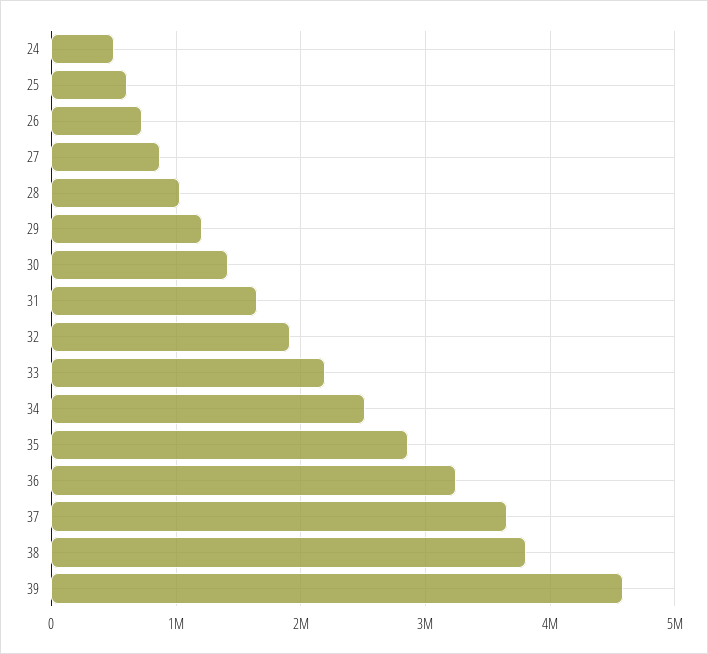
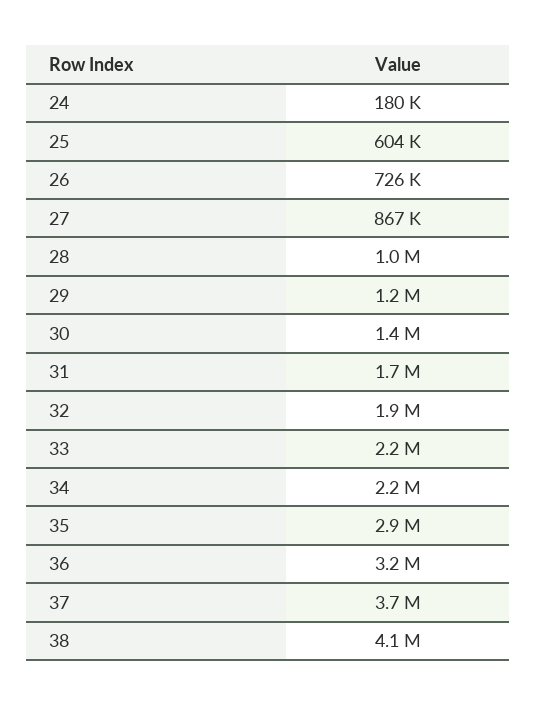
  {
-   "24": 500000,
+   "24": 180000,
    "25": 604000,
    "26": 726000,
    "27": 867000,
    "28": 1000000,
    "29": 1200000,
    "30": 1400000,
    "31": 1700000,
    "32": 1900000,
    "33": 2200000,
-   "34": 2500000,
+   "34": 2200000,
    "35": 2900000,
    "36": 3200000,
    "37": 3700000,
-   "38": 3800000,
+   "38": 4100000
-   "39": 4600000
  }

